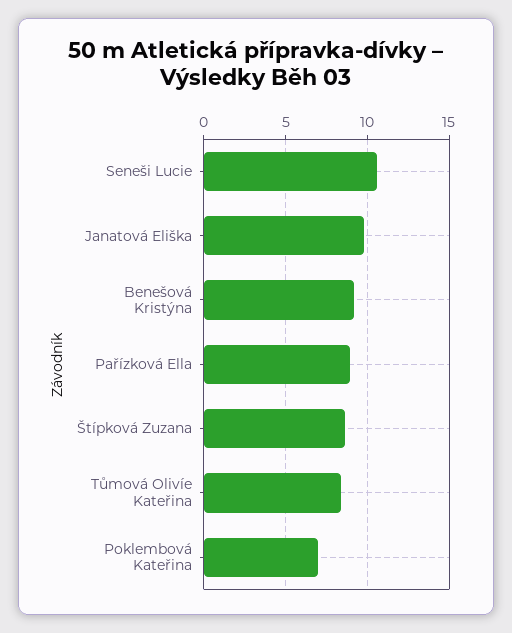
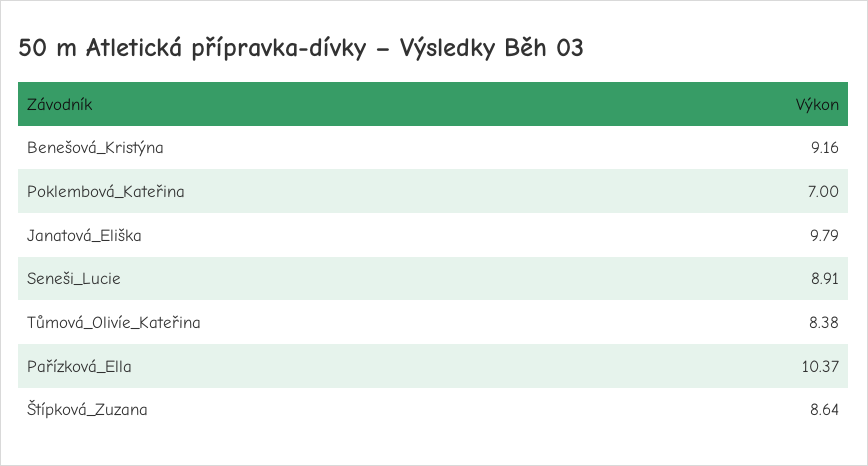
  {
-   "Seneši Lucie": 10.5,
+   "Seneši Lucie": 8.91,
    "Janatová Eliška": 9.79,
    "Benešová Kristýna": 9.16,
-   "Pařízková Ella": 9,
+   "Pařízková Ella": 10.37,
    "Štípková Zuzana": 8.64,
    "Tůmová Olivíe Kateřina": 8.38,
    "Poklembová Kateřina": 7
  }

